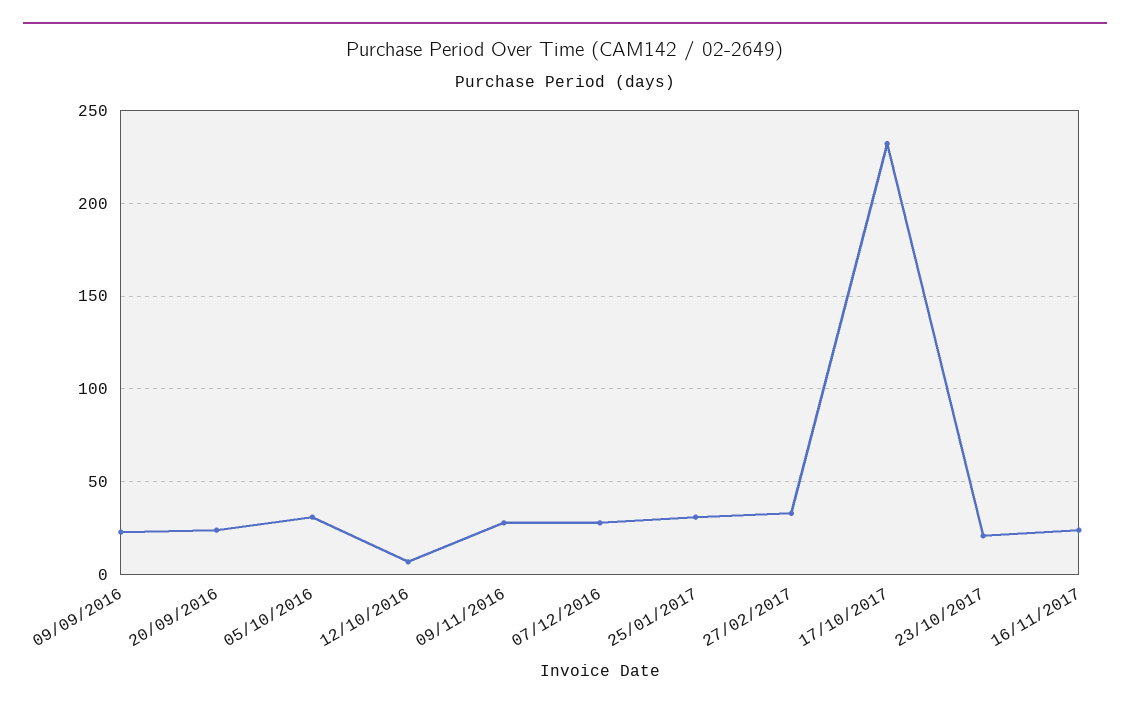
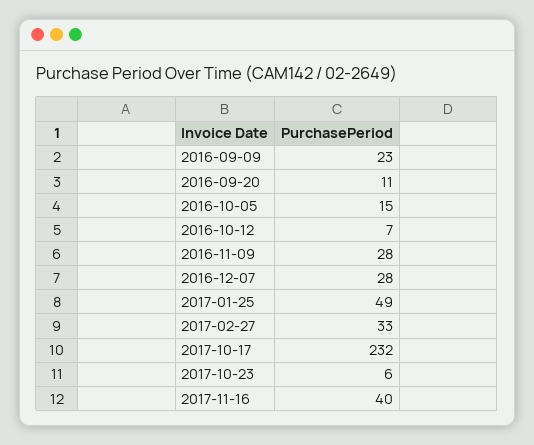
  {
    "09/09/2016": 23,
-   "20/09/2016": 25,
+   "20/09/2016": 11,
-   "05/10/2016": 30,
+   "05/10/2016": 15,
    "12/10/2016": 7,
    "09/11/2016": 28,
    "07/12/2016": 28,
-   "25/01/2017": 30,
+   "25/01/2017": 49,
    "27/02/2017": 33,
    "17/10/2017": 232,
-   "23/10/2017": 20,
+   "23/10/2017": 6,
-   "16/11/2017": 25
+   "16/11/2017": 40
  }

